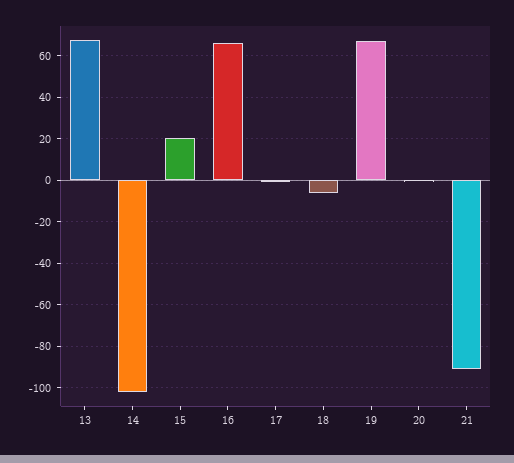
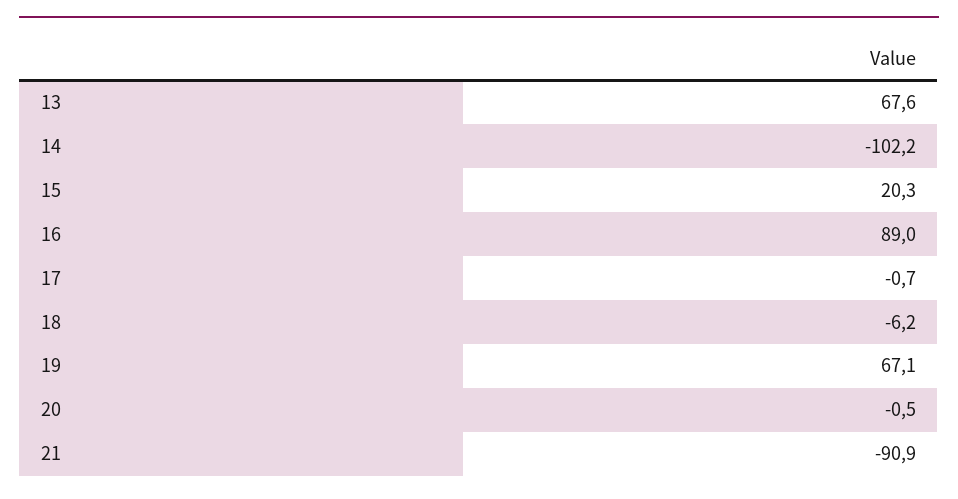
  {
    "13": 67.6,
    "14": -102.2,
    "15": 20.3,
-   "16": 65,
+   "16": 89,
    "17": -0.7,
    "18": -6.2,
    "19": 67.1,
    "20": -0.5,
    "21": -90.9
  }

